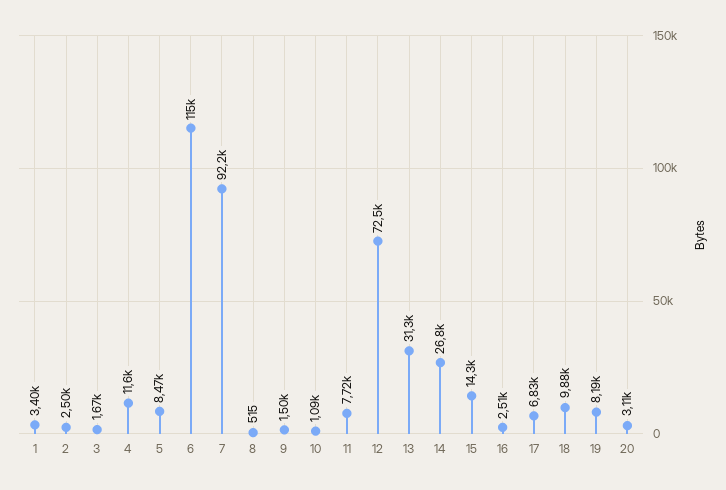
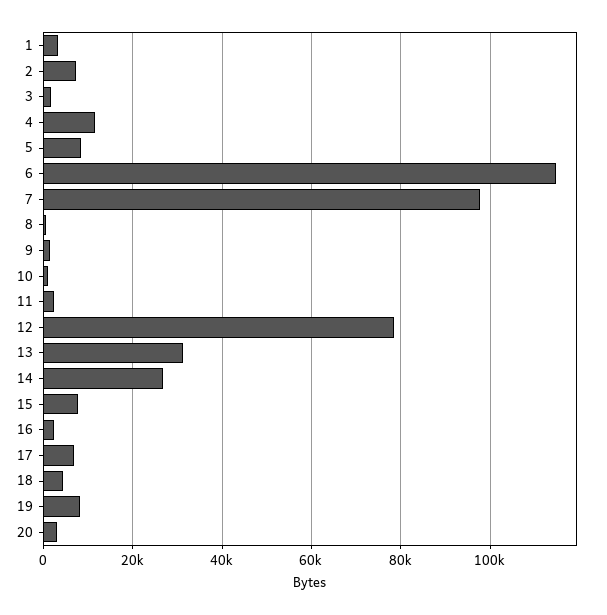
  {
    "1": 3400,
-   "2": 2500,
+   "2": 8000,
    "3": 1670,
    "4": 11600,
    "5": 8470,
    "6": 115000,
-   "7": 92200,
+   "7": 98000,
    "8": 515,
    "9": 1500,
    "10": 1090,
-   "11": 7720,
+   "11": 2000,
-   "12": 72500,
+   "12": 78000,
    "13": 31300,
    "14": 26800,
-   "15": 14300,
+   "15": 8000,
    "16": 2510,
    "17": 6830,
-   "18": 9880,
+   "18": 4000,
    "19": 8190,
    "20": 3110
  }

